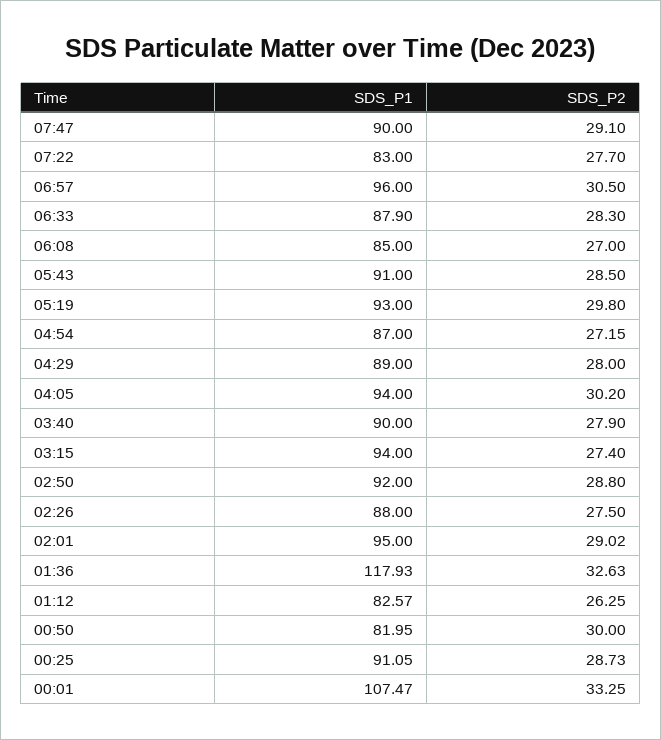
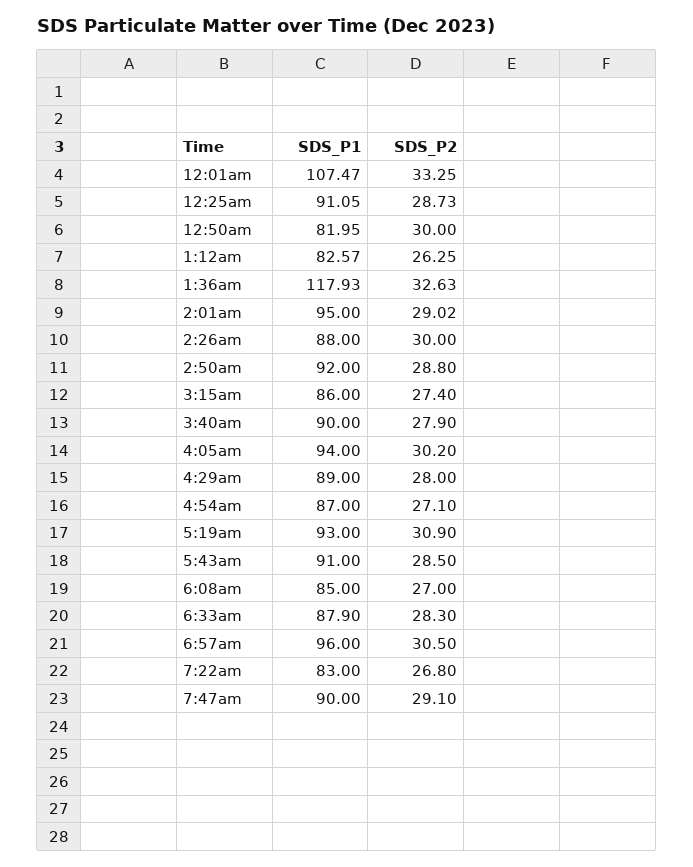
  {
    "SDS_P1": {
      "07:47": 90,
      "07:22": 83,
      "06:57": 96,
      "06:33": 87.9,
      "06:08": 85,
      "05:43": 91,
      "05:19": 93,
      "04:54": 87,
      "04:29": 89,
      "04:05": 94,
      "03:40": 90,
-     "03:15": 94,
+     "03:15": 86,
      "02:50": 92,
      "02:26": 88,
      "02:01": 95,
      "01:36": 117.93,
      "01:12": 82.57,
      "00:50": 81.95,
      "00:25": 91.05,
      "00:01": 107.47
    },
    "SDS_P2": {
      "07:47": 29.1,
-     "07:22": 27.7,
+     "07:22": 26.8,
      "06:57": 30.5,
      "06:33": 28.3,
      "06:08": 27,
      "05:43": 28.5,
-     "05:19": 29.8,
+     "05:19": 30.9,
-     "04:54": 27.15,
+     "04:54": 27.1,
      "04:29": 28,
      "04:05": 30.2,
      "03:40": 27.9,
      "03:15": 27.4,
      "02:50": 28.8,
-     "02:26": 27.5,
+     "02:26": 30,
      "02:01": 29.02,
      "01:36": 32.63,
      "01:12": 26.25,
      "00:50": 30,
      "00:25": 28.73,
      "00:01": 33.25
    }
  }

